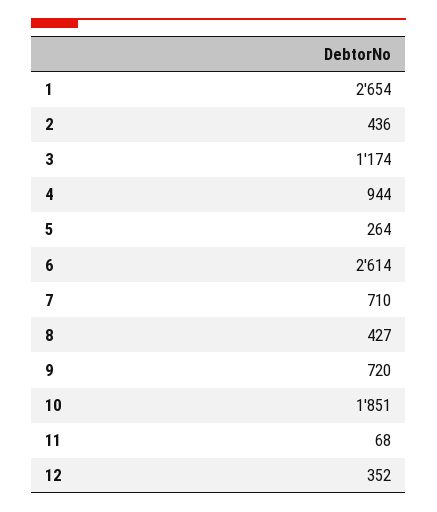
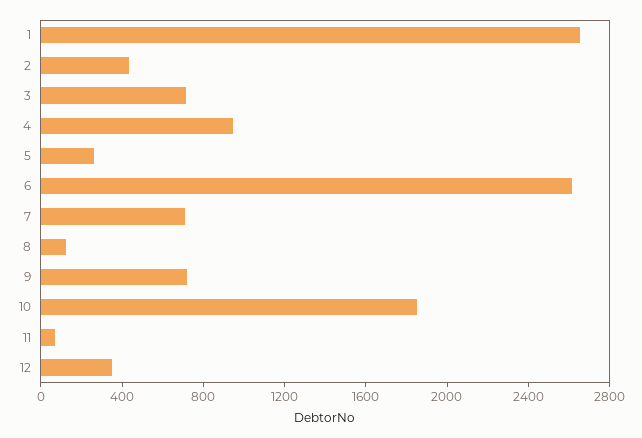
  {
    "1": 2654,
    "2": 436,
-   "3": 1174,
+   "3": 700,
    "4": 944,
    "5": 264,
    "6": 2614,
    "7": 710,
-   "8": 427,
+   "8": 100,
    "9": 720,
    "10": 1851,
    "11": 68,
    "12": 352
  }

